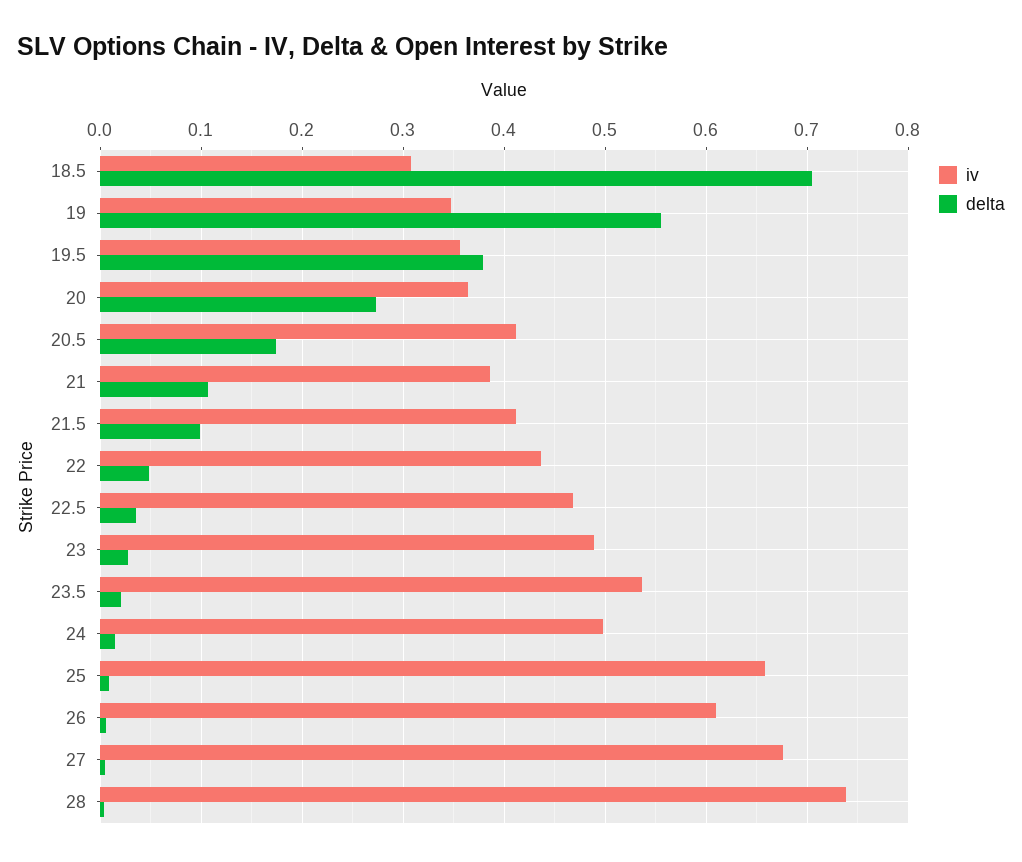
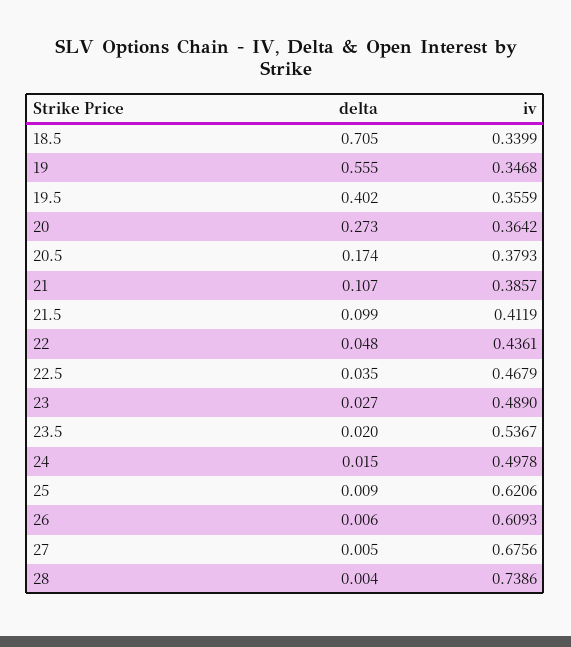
  {
    "iv": {
-     "18.5": 0.31,
+     "18.5": 0.3399,
      "19": 0.3468,
      "19.5": 0.3559,
      "20": 0.3642,
-     "20.5": 0.41,
+     "20.5": 0.3793,
      "21": 0.3857,
      "21.5": 0.4119,
      "22": 0.4361,
      "22.5": 0.4679,
      "23": 0.489,
      "23.5": 0.5367,
      "24": 0.4978,
-     "25": 0.66,
+     "25": 0.6206,
      "26": 0.6093,
      "27": 0.6756,
      "28": 0.7386
    },
    "delta": {
      "18.5": 0.705,
      "19": 0.555,
-     "19.5": 0.38,
+     "19.5": 0.402,
      "20": 0.273,
      "20.5": 0.174,
      "21": 0.107,
      "21.5": 0.099,
      "22": 0.048,
      "22.5": 0.035,
      "23": 0.027,
      "23.5": 0.02,
      "24": 0.015,
      "25": 0.009,
      "26": 0.006,
      "27": 0.005,
      "28": 0.004
    }
  }

